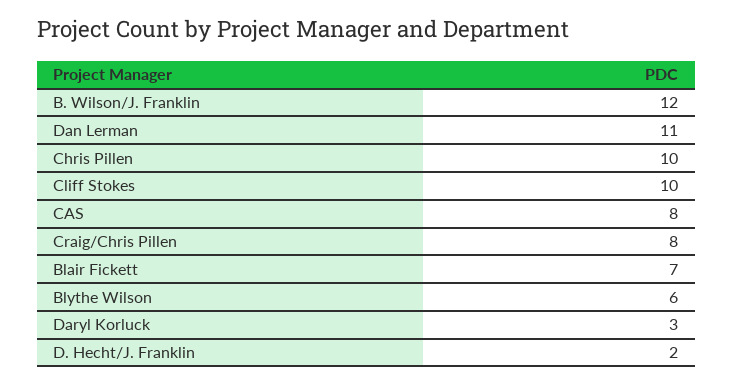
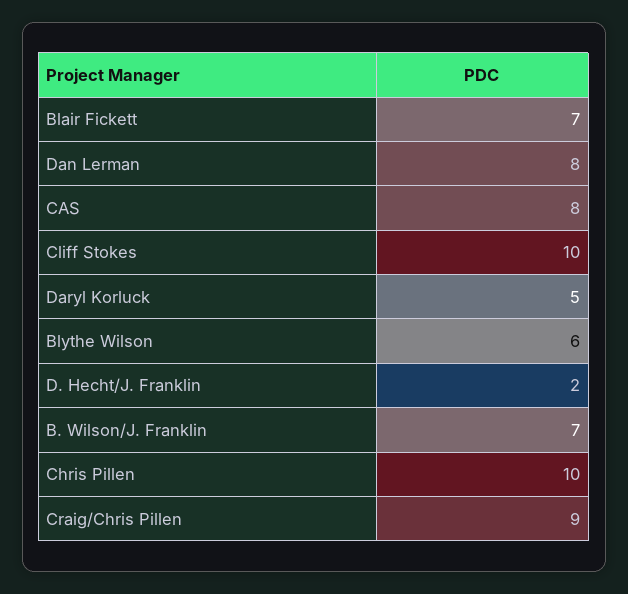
  {
-   "B. Wilson/J. Franklin": 12,
+   "B. Wilson/J. Franklin": 7,
-   "Dan Lerman": 11,
+   "Dan Lerman": 8,
    "Chris Pillen": 10,
    "Cliff Stokes": 10,
    "CAS": 8,
-   "Craig/Chris Pillen": 8,
+   "Craig/Chris Pillen": 9,
    "Blair Fickett": 7,
    "Blythe Wilson": 6,
-   "Daryl Korluck": 3,
+   "Daryl Korluck": 5,
    "D. Hecht/J. Franklin": 2
  }

